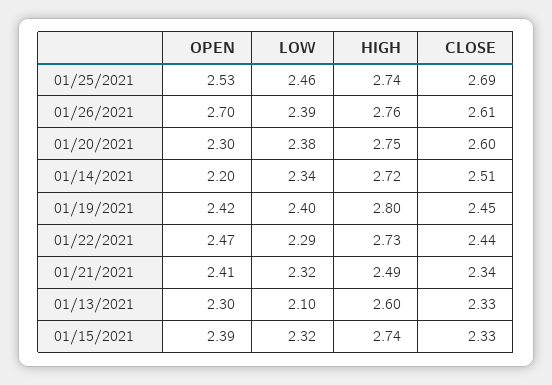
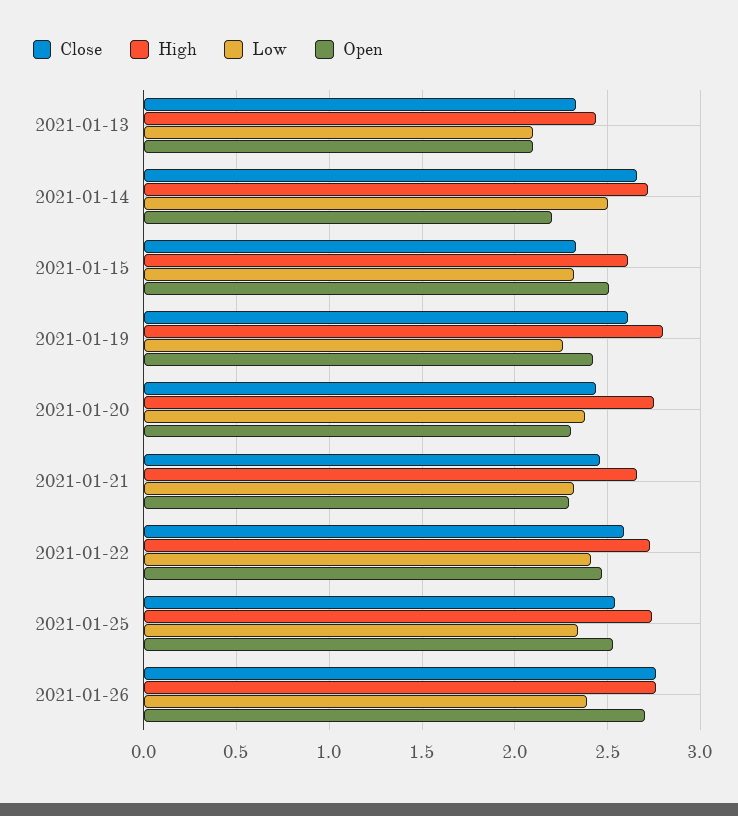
  {
    "OPEN": {
      "01/25/2021": 2.53,
      "01/26/2021": 2.7,
      "01/20/2021": 2.3,
      "01/14/2021": 2.2,
      "01/19/2021": 2.42,
      "01/22/2021": 2.47,
-     "01/21/2021": 2.41,
+     "01/21/2021": 2.3,
-     "01/13/2021": 2.3,
+     "01/13/2021": 2.1,
-     "01/15/2021": 2.39
+     "01/15/2021": 2.5
    },
    "LOW": {
-     "01/25/2021": 2.46,
+     "01/25/2021": 2.35,
      "01/26/2021": 2.39,
      "01/20/2021": 2.38,
-     "01/14/2021": 2.34,
+     "01/14/2021": 2.5,
-     "01/19/2021": 2.4,
+     "01/19/2021": 2.25,
-     "01/22/2021": 2.29,
+     "01/22/2021": 2.4,
      "01/21/2021": 2.32,
      "01/13/2021": 2.1,
      "01/15/2021": 2.32
    },
    "HIGH": {
      "01/25/2021": 2.74,
      "01/26/2021": 2.76,
      "01/20/2021": 2.75,
      "01/14/2021": 2.72,
      "01/19/2021": 2.8,
      "01/22/2021": 2.73,
-     "01/21/2021": 2.49,
+     "01/21/2021": 2.65,
-     "01/13/2021": 2.6,
+     "01/13/2021": 2.45,
-     "01/15/2021": 2.74
+     "01/15/2021": 2.6
    },
    "CLOSE": {
-     "01/25/2021": 2.69,
+     "01/25/2021": 2.55,
-     "01/26/2021": 2.61,
+     "01/26/2021": 2.75,
-     "01/20/2021": 2.6,
+     "01/20/2021": 2.45,
-     "01/14/2021": 2.51,
+     "01/14/2021": 2.65,
-     "01/19/2021": 2.45,
+     "01/19/2021": 2.6,
-     "01/22/2021": 2.44,
+     "01/22/2021": 2.6,
-     "01/21/2021": 2.34,
+     "01/21/2021": 2.45,
      "01/13/2021": 2.33,
      "01/15/2021": 2.33
    }
  }

